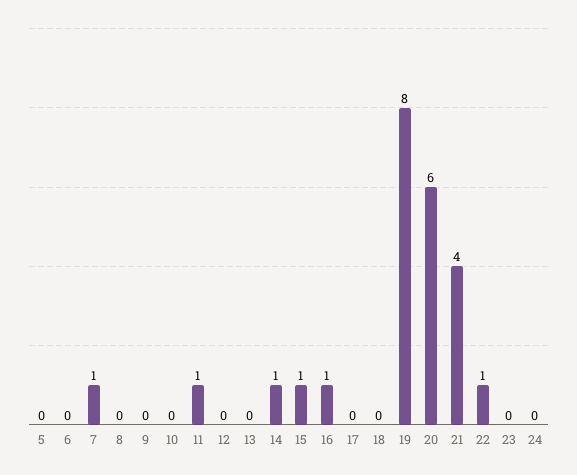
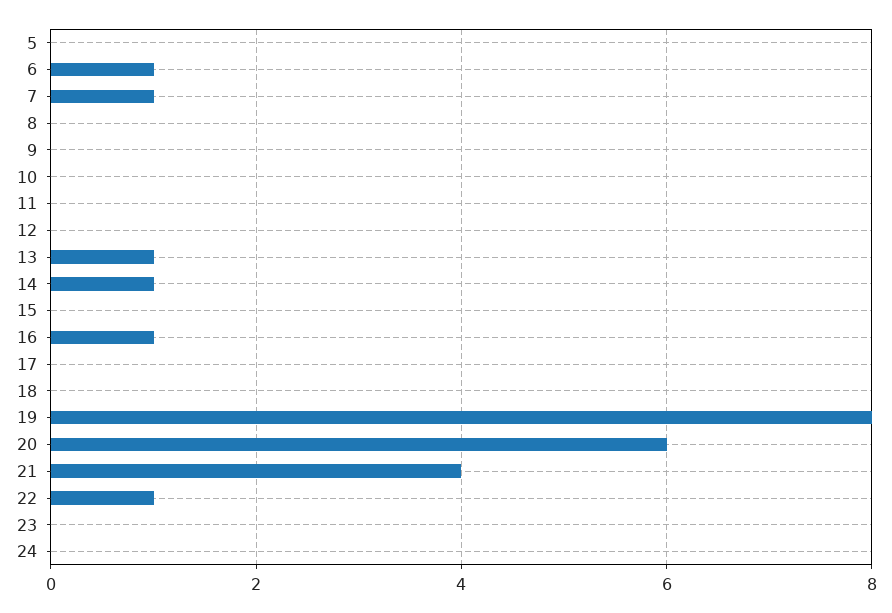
  {
    "5": 0,
-   "6": 0,
+   "6": 1,
    "7": 1,
    "8": 0,
    "9": 0,
    "10": 0,
-   "11": 1,
+   "11": 0,
    "12": 0,
-   "13": 0,
+   "13": 1,
    "14": 1,
-   "15": 1,
+   "15": 0,
    "16": 1,
    "17": 0,
    "18": 0,
    "19": 8,
    "20": 6,
    "21": 4,
    "22": 1,
    "23": 0,
    "24": 0
  }

